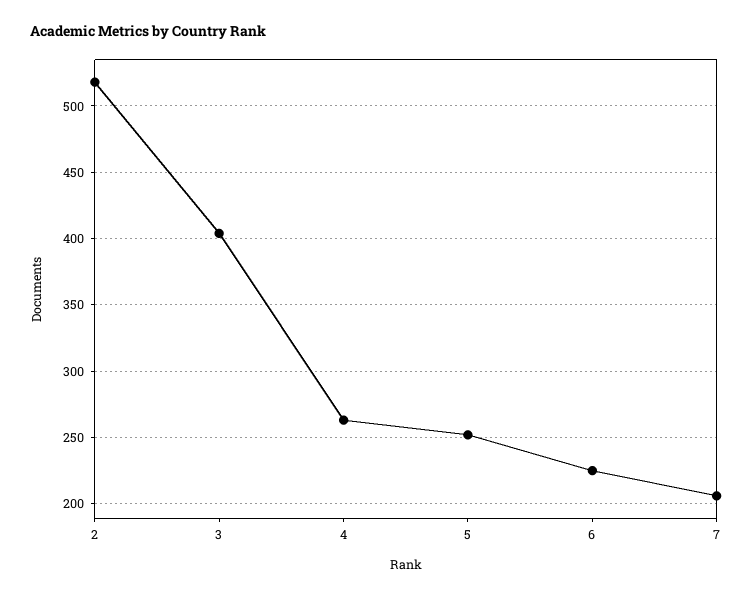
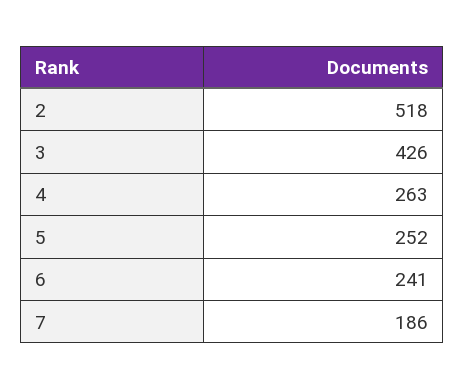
  {
    "2": 518,
-   "3": 405,
+   "3": 426,
    "4": 263,
    "5": 252,
-   "6": 225,
+   "6": 241,
-   "7": 205
+   "7": 186
  }

